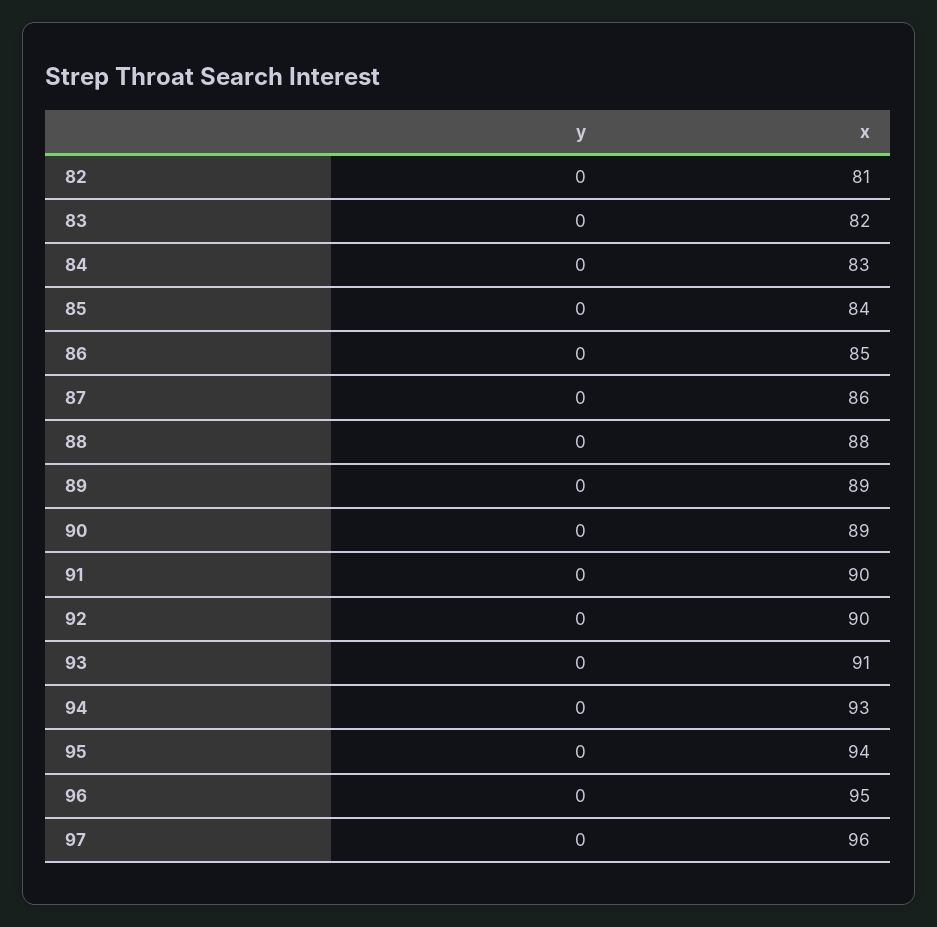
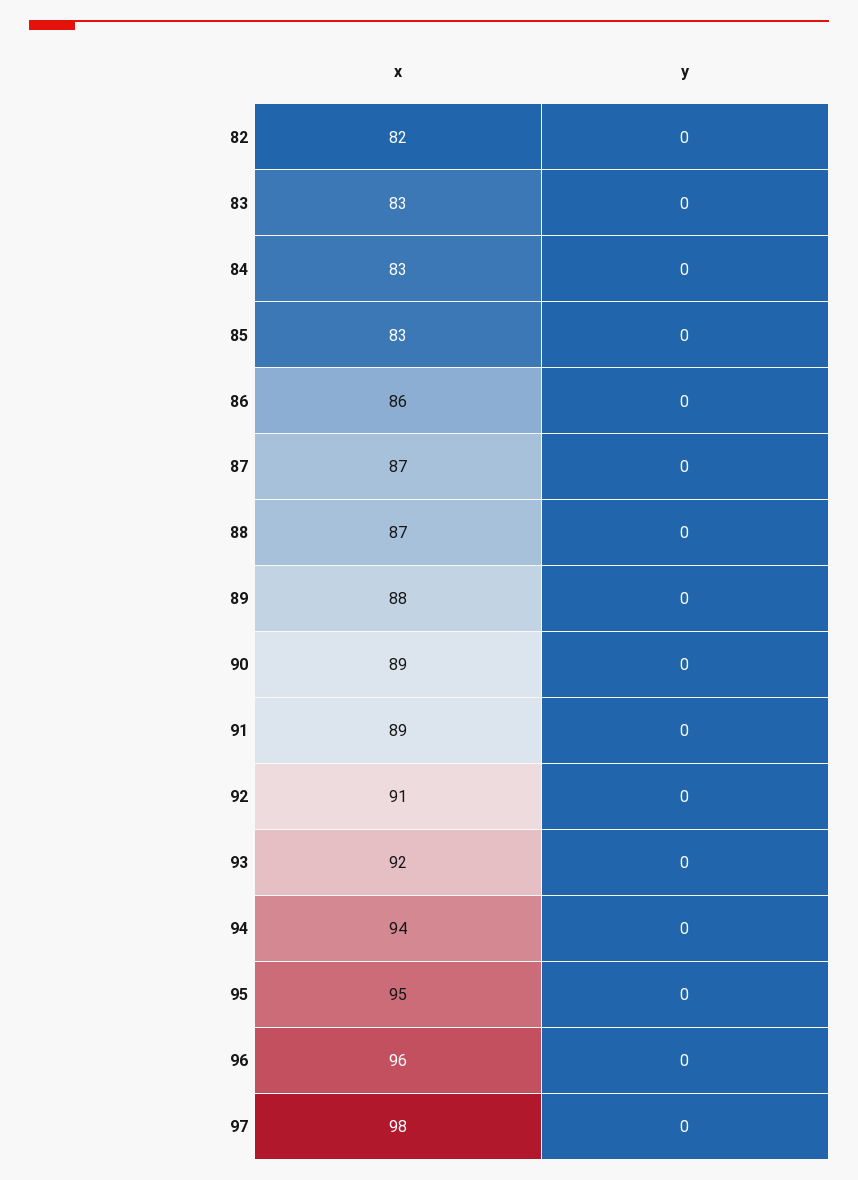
  {
    "y": {
      "82": 0,
      "83": 0,
      "84": 0,
      "85": 0,
      "86": 0,
      "87": 0,
      "88": 0,
      "89": 0,
      "90": 0,
      "91": 0,
      "92": 0,
      "93": 0,
      "94": 0,
      "95": 0,
      "96": 0,
      "97": 0
    },
    "x": {
-     "82": 81,
+     "82": 82,
-     "83": 82,
+     "83": 83,
      "84": 83,
-     "85": 84,
+     "85": 83,
-     "86": 85,
+     "86": 86,
-     "87": 86,
+     "87": 87,
-     "88": 88,
+     "88": 87,
-     "89": 89,
+     "89": 88,
      "90": 89,
-     "91": 90,
+     "91": 89,
-     "92": 90,
+     "92": 91,
-     "93": 91,
+     "93": 92,
-     "94": 93,
+     "94": 94,
-     "95": 94,
+     "95": 95,
-     "96": 95,
+     "96": 96,
-     "97": 96
+     "97": 98
    }
  }

